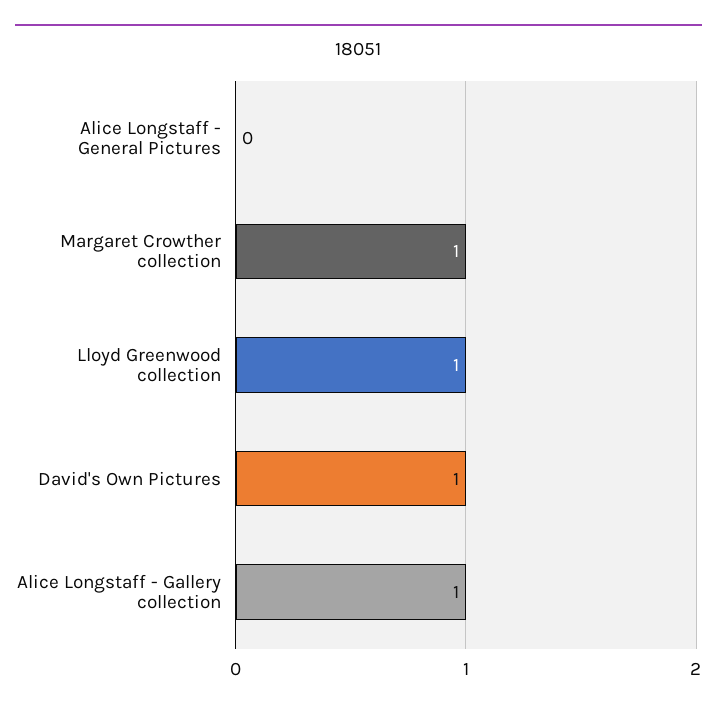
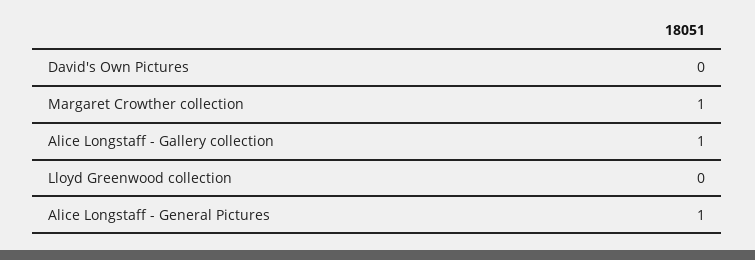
  {
-   "Alice Longstaff - General Pictures": 0,
+   "Alice Longstaff - General Pictures": 1,
    "Margaret Crowther collection": 1,
-   "Lloyd Greenwood collection": 1,
+   "Lloyd Greenwood collection": 0,
-   "David's Own Pictures": 1,
+   "David's Own Pictures": 0,
    "Alice Longstaff - Gallery collection": 1
  }

